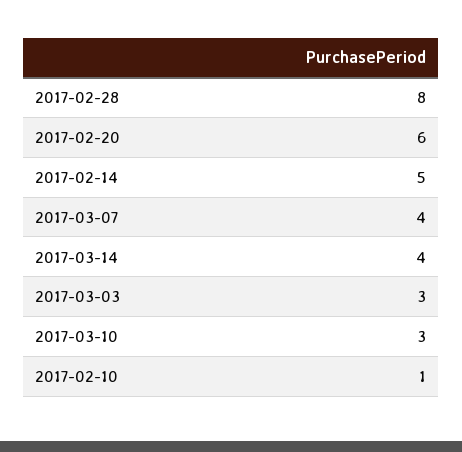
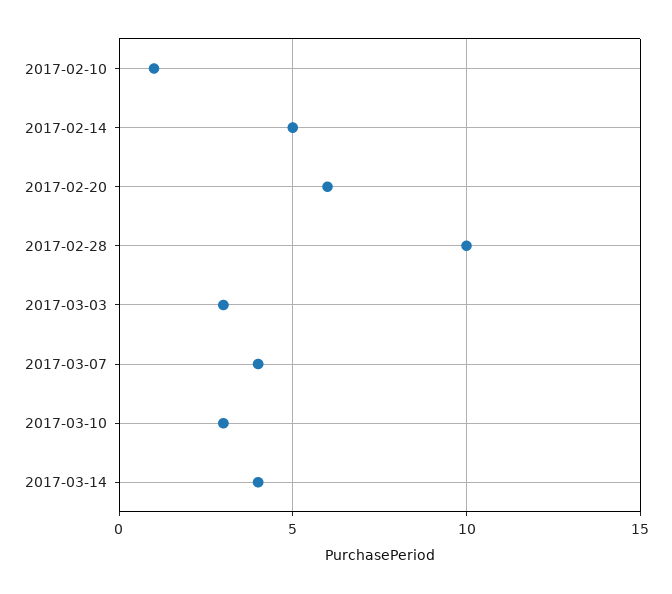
  {
-   "2017-02-28": 8,
+   "2017-02-28": 10,
    "2017-02-20": 6,
    "2017-02-14": 5,
    "2017-03-07": 4,
    "2017-03-14": 4,
    "2017-03-03": 3,
    "2017-03-10": 3,
    "2017-02-10": 1
  }

